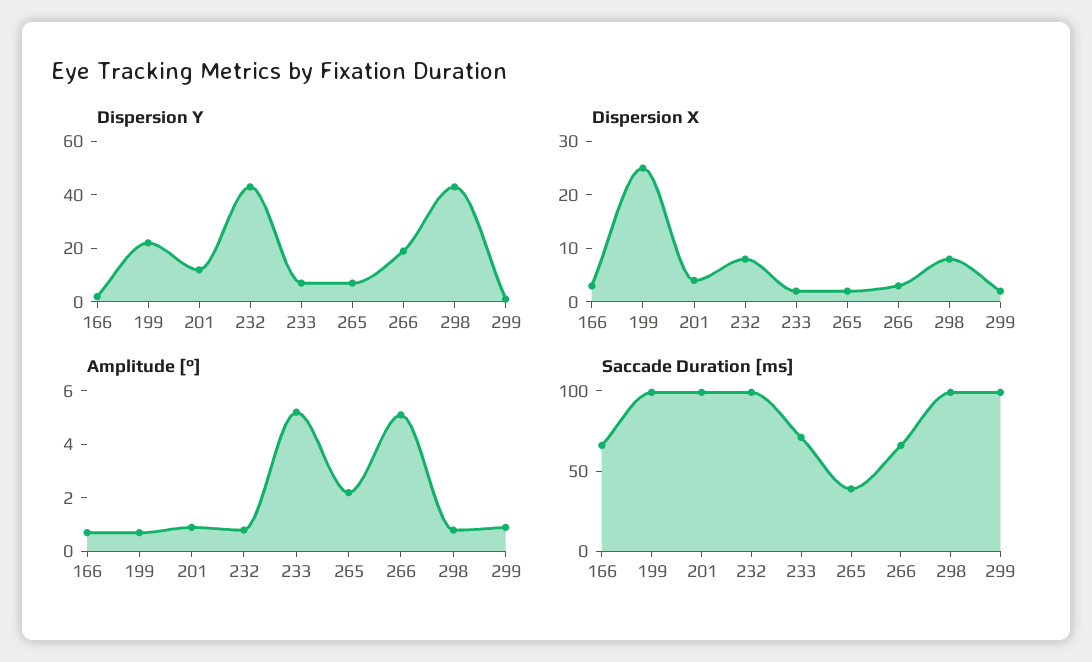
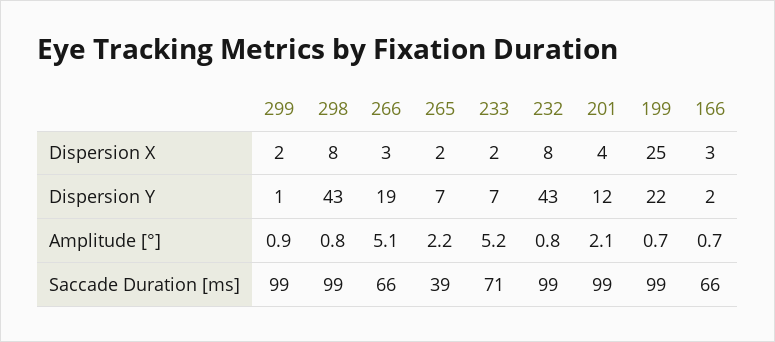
  {
    "Dispersion Y": {
      "166": 2,
      "199": 22,
      "201": 12,
      "232": 43,
      "233": 7,
      "265": 7,
      "266": 19,
      "298": 43,
      "299": 1
    },
    "Dispersion X": {
      "166": 3,
      "199": 25,
      "201": 4,
      "232": 8,
      "233": 2,
      "265": 2,
      "266": 3,
      "298": 8,
      "299": 2
    },
    "Amplitude [°]": {
      "166": 0.7,
      "199": 0.7,
-     "201": 1,
+     "201": 2.1,
      "232": 0.8,
      "233": 5.2,
      "265": 2.2,
      "266": 5.1,
      "298": 0.8,
      "299": 0.9
    },
    "Saccade Duration [ms]": {
      "166": 66,
      "199": 99,
      "201": 99,
      "232": 99,
      "233": 71,
      "265": 39,
      "266": 66,
      "298": 99,
      "299": 99
    }
  }

